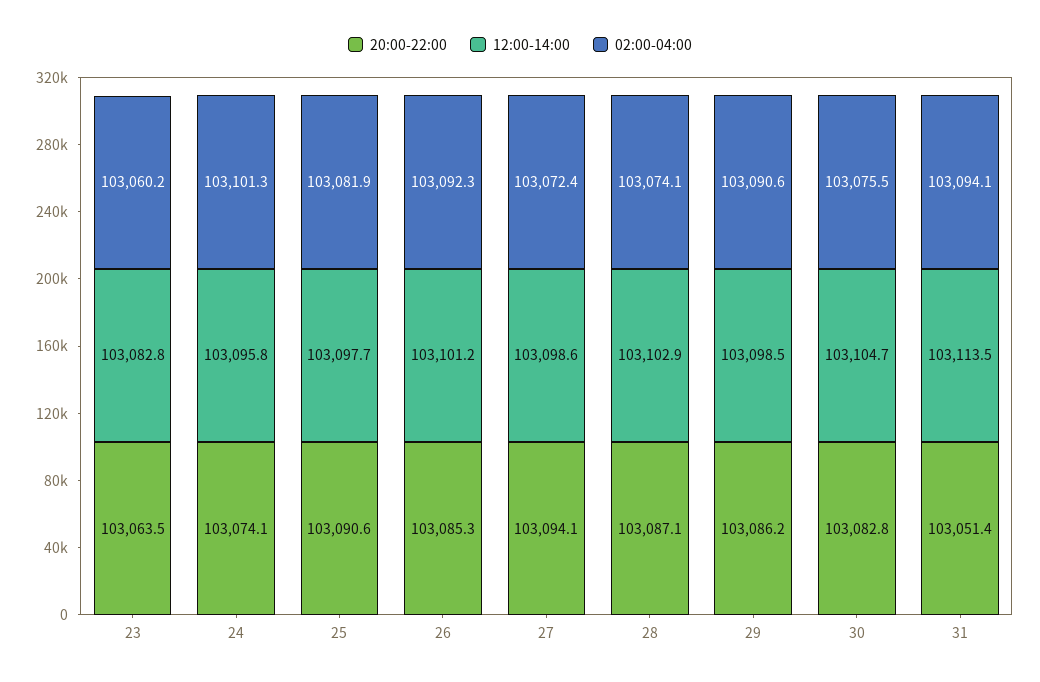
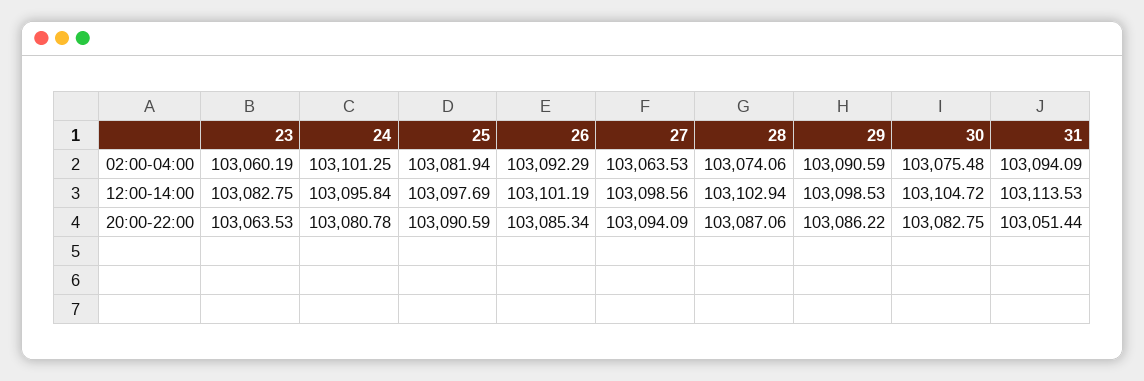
  {
    "20:00-22:00": {
      "23": 103063.53,
-     "24": 103074.1,
+     "24": 103080.78,
      "25": 103090.59,
      "26": 103085.34,
      "27": 103094.09,
      "28": 103087.06,
      "29": 103086.22,
      "30": 103082.75,
      "31": 103051.44
    },
    "12:00-14:00": {
      "23": 103082.75,
      "24": 103095.84,
      "25": 103097.69,
      "26": 103101.19,
      "27": 103098.56,
      "28": 103102.94,
      "29": 103098.53,
      "30": 103104.72,
      "31": 103113.53
    },
    "02:00-04:00": {
      "23": 103060.19,
      "24": 103101.25,
      "25": 103081.94,
      "26": 103092.29,
-     "27": 103072.4,
+     "27": 103063.53,
      "28": 103074.06,
      "29": 103090.59,
      "30": 103075.48,
      "31": 103094.09
    }
  }

